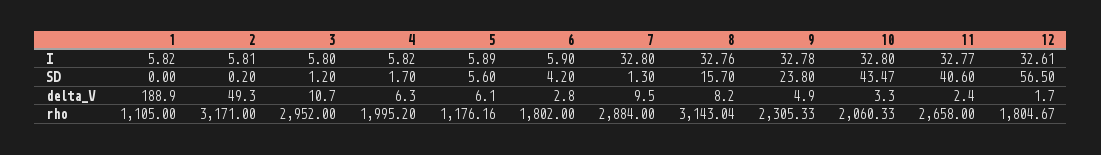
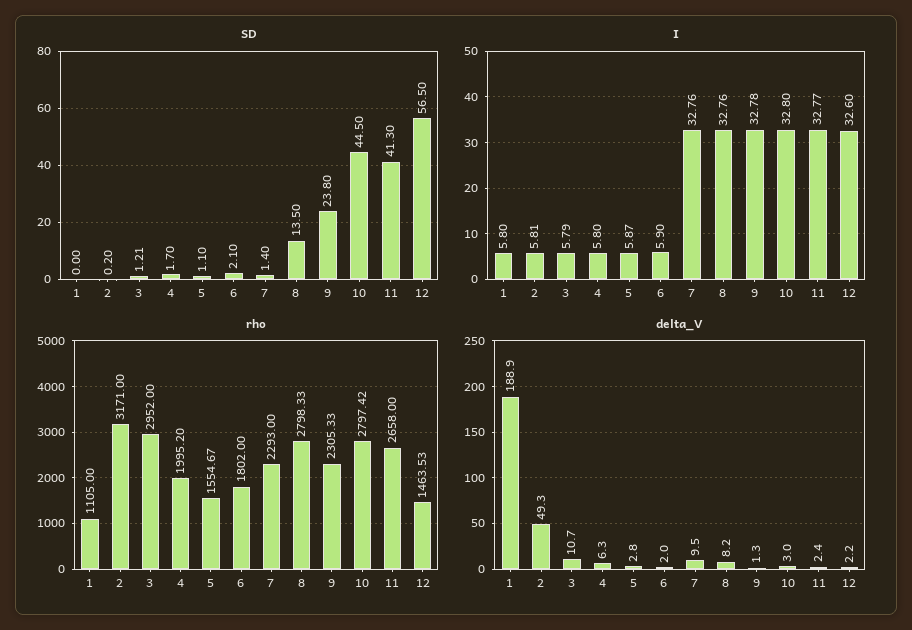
  {
    "I": {
-     "1": 5.82,
+     "1": 5.8,
      "2": 5.81,
-     "3": 5.8,
+     "3": 5.79,
-     "4": 5.82,
+     "4": 5.8,
-     "5": 5.89,
+     "5": 5.87,
      "6": 5.9,
-     "7": 32.8,
+     "7": 32.76,
      "8": 32.76,
      "9": 32.78,
      "10": 32.8,
      "11": 32.77,
-     "12": 32.61
+     "12": 32.6
    },
    "SD": {
      "1": 0,
      "2": 0.2,
-     "3": 1.2,
+     "3": 1.21,
      "4": 1.7,
-     "5": 5.6,
+     "5": 1.1,
-     "6": 4.2,
+     "6": 2.1,
-     "7": 1.3,
+     "7": 1.4,
-     "8": 15.7,
+     "8": 13.5,
      "9": 23.8,
-     "10": 43.47,
+     "10": 44.5,
-     "11": 40.6,
+     "11": 41.3,
      "12": 56.5
    },
    "delta_V": {
      "1": 188.9,
      "2": 49.3,
      "3": 10.7,
      "4": 6.3,
-     "5": 6.1,
+     "5": 2.8,
-     "6": 2.8,
+     "6": 2,
      "7": 9.5,
      "8": 8.2,
-     "9": 4.9,
+     "9": 1.3,
-     "10": 3.3,
+     "10": 3,
      "11": 2.4,
-     "12": 1.7
+     "12": 2.2
    },
    "rho": {
      "1": 1105,
      "2": 3171,
      "3": 2952,
      "4": 1995.2,
-     "5": 1176.16,
+     "5": 1554.67,
      "6": 1802,
-     "7": 2884,
+     "7": 2293,
-     "8": 3143.04,
+     "8": 2798.33,
      "9": 2305.33,
-     "10": 2060.33,
+     "10": 2797.42,
      "11": 2658,
-     "12": 1804.67
+     "12": 1463.53
    }
  }

